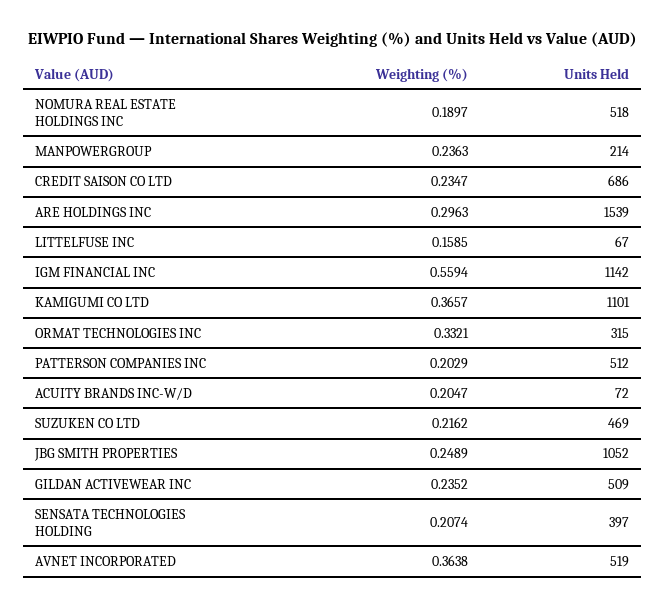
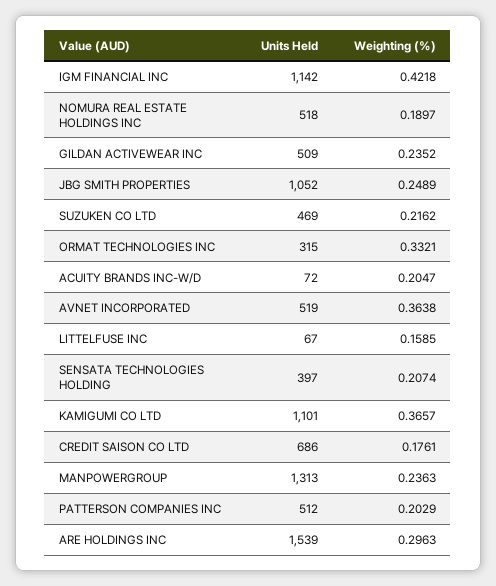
  {
    "Weighting (%)": {
      "NOMURA REAL ESTATE HOLDINGS INC": 0.1897,
      "MANPOWERGROUP": 0.2363,
-     "CREDIT SAISON CO LTD": 0.2347,
+     "CREDIT SAISON CO LTD": 0.1761,
      "ARE HOLDINGS INC": 0.2963,
      "LITTELFUSE INC": 0.1585,
-     "IGM FINANCIAL INC": 0.5594,
+     "IGM FINANCIAL INC": 0.4218,
      "KAMIGUMI CO LTD": 0.3657,
      "ORMAT TECHNOLOGIES INC": 0.3321,
      "PATTERSON COMPANIES INC": 0.2029,
      "ACUITY BRANDS INC-W/D": 0.2047,
      "SUZUKEN CO LTD": 0.2162,
      "JBG SMITH PROPERTIES": 0.2489,
      "GILDAN ACTIVEWEAR INC": 0.2352,
      "SENSATA TECHNOLOGIES HOLDING": 0.2074,
      "AVNET INCORPORATED": 0.3638
    },
    "Units Held": {
      "NOMURA REAL ESTATE HOLDINGS INC": 518,
-     "MANPOWERGROUP": 214,
+     "MANPOWERGROUP": 1313,
      "CREDIT SAISON CO LTD": 686,
      "ARE HOLDINGS INC": 1539,
      "LITTELFUSE INC": 67,
      "IGM FINANCIAL INC": 1142,
      "KAMIGUMI CO LTD": 1101,
      "ORMAT TECHNOLOGIES INC": 315,
      "PATTERSON COMPANIES INC": 512,
      "ACUITY BRANDS INC-W/D": 72,
      "SUZUKEN CO LTD": 469,
      "JBG SMITH PROPERTIES": 1052,
      "GILDAN ACTIVEWEAR INC": 509,
      "SENSATA TECHNOLOGIES HOLDING": 397,
      "AVNET INCORPORATED": 519
    }
  }

